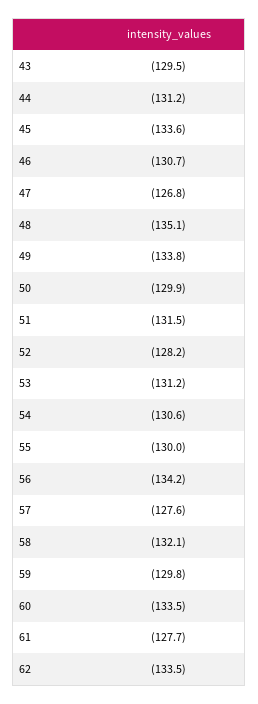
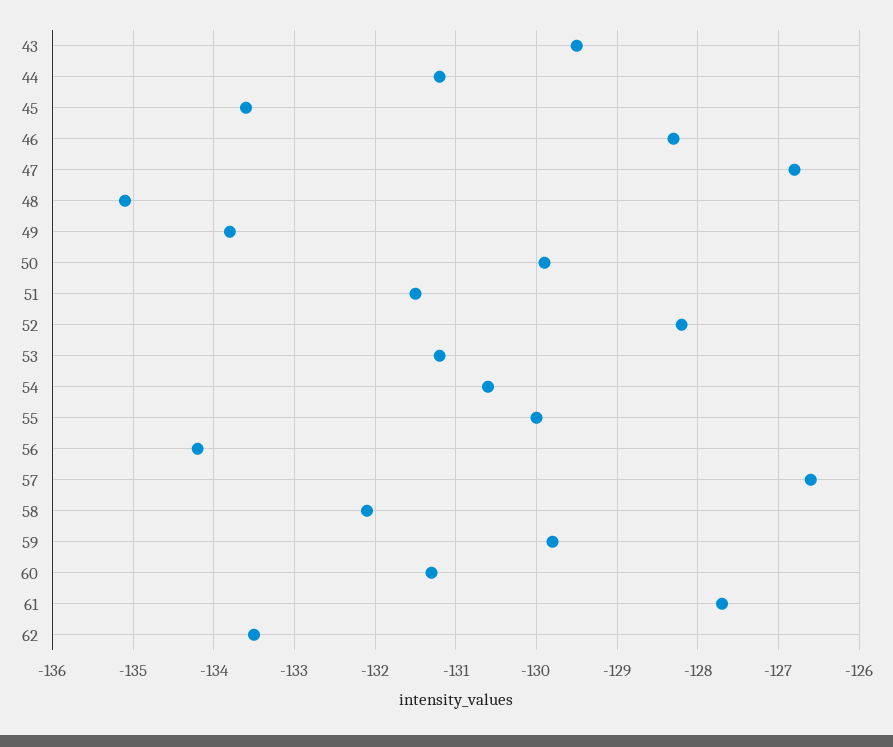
  {
    "43": -129.5,
    "44": -131.2,
    "45": -133.6,
-   "46": -130.7,
+   "46": -128.3,
    "47": -126.8,
    "48": -135.1,
    "49": -133.8,
    "50": -129.9,
    "51": -131.5,
    "52": -128.2,
    "53": -131.2,
    "54": -130.6,
    "55": -130,
    "56": -134.2,
-   "57": -127.6,
+   "57": -126.6,
    "58": -132.1,
    "59": -129.8,
-   "60": -133.5,
+   "60": -131.3,
    "61": -127.7,
    "62": -133.5
  }

